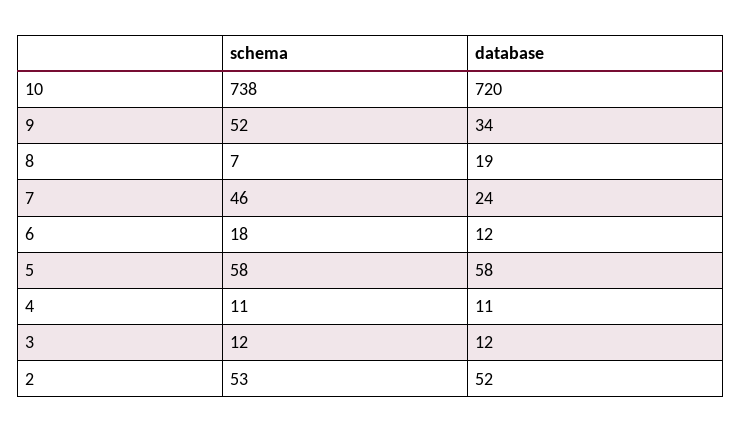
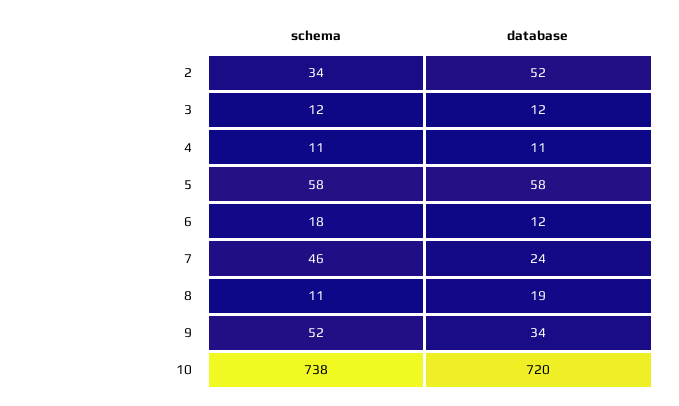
  {
    "schema": {
      "10": 738,
      "9": 52,
-     "8": 7,
+     "8": 11,
      "7": 46,
      "6": 18,
      "5": 58,
      "4": 11,
      "3": 12,
-     "2": 53
+     "2": 34
    },
    "database": {
      "10": 720,
      "9": 34,
      "8": 19,
      "7": 24,
      "6": 12,
      "5": 58,
      "4": 11,
      "3": 12,
      "2": 52
    }
  }

